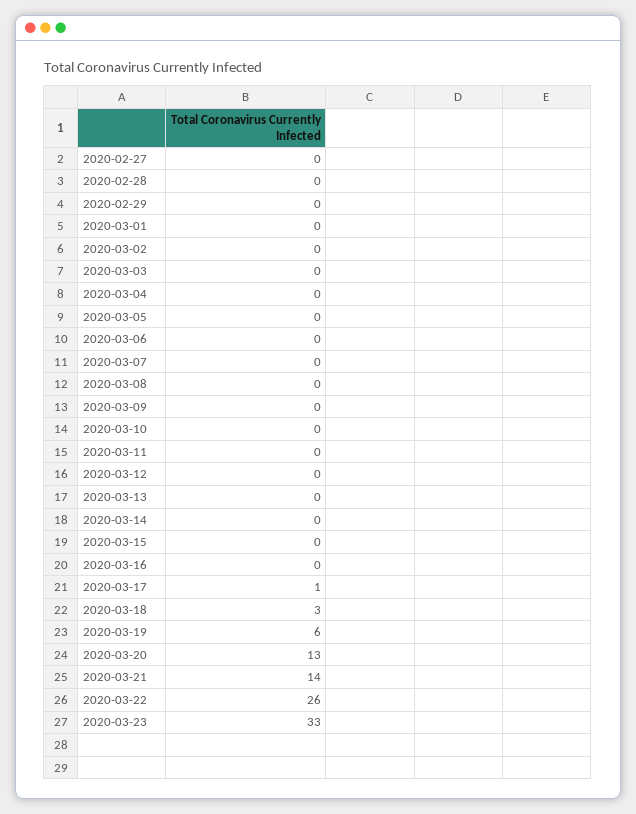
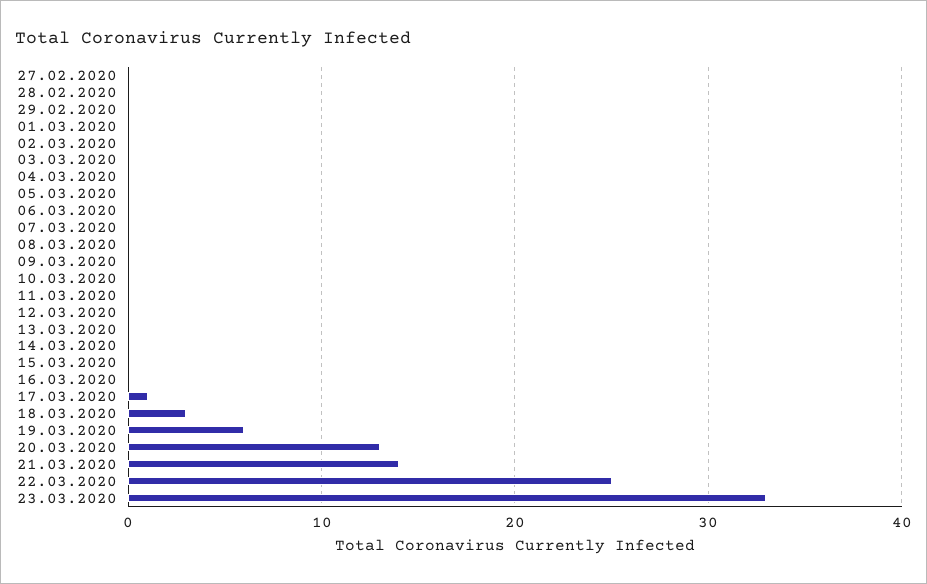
  {
    "2020-02-27": 0,
    "2020-02-28": 0,
    "2020-02-29": 0,
    "2020-03-01": 0,
    "2020-03-02": 0,
    "2020-03-03": 0,
    "2020-03-04": 0,
    "2020-03-05": 0,
    "2020-03-06": 0,
    "2020-03-07": 0,
    "2020-03-08": 0,
    "2020-03-09": 0,
    "2020-03-10": 0,
    "2020-03-11": 0,
    "2020-03-12": 0,
    "2020-03-13": 0,
    "2020-03-14": 0,
    "2020-03-15": 0,
    "2020-03-16": 0,
    "2020-03-17": 1,
    "2020-03-18": 3,
    "2020-03-19": 6,
    "2020-03-20": 13,
    "2020-03-21": 14,
-   "2020-03-22": 26,
+   "2020-03-22": 25,
    "2020-03-23": 33
  }

